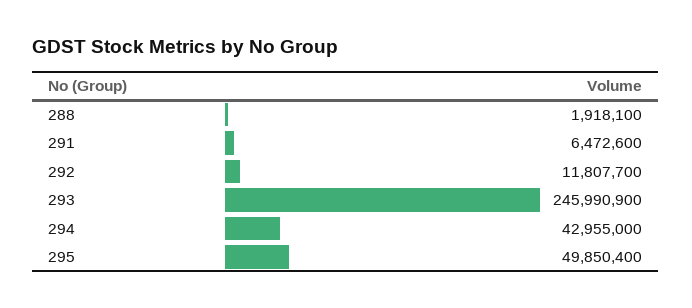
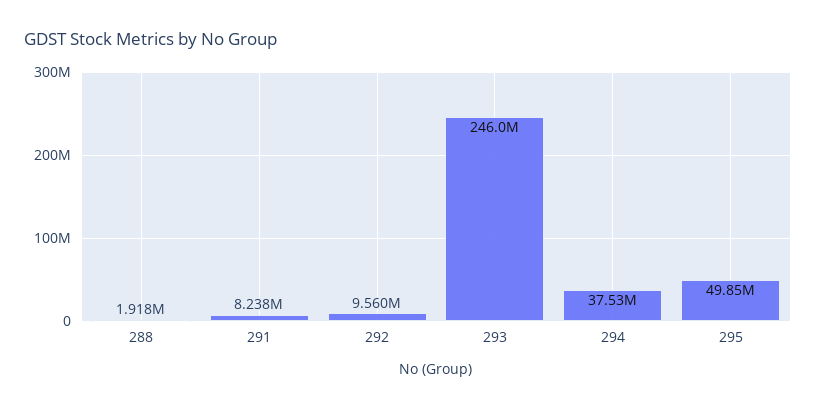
  {
    "288": 1918100,
-   "291": 6472600,
+   "291": 8238000,
-   "292": 11807700,
+   "292": 9560000,
    "293": 245990900,
-   "294": 42955000,
+   "294": 37530000,
    "295": 49850400
  }

